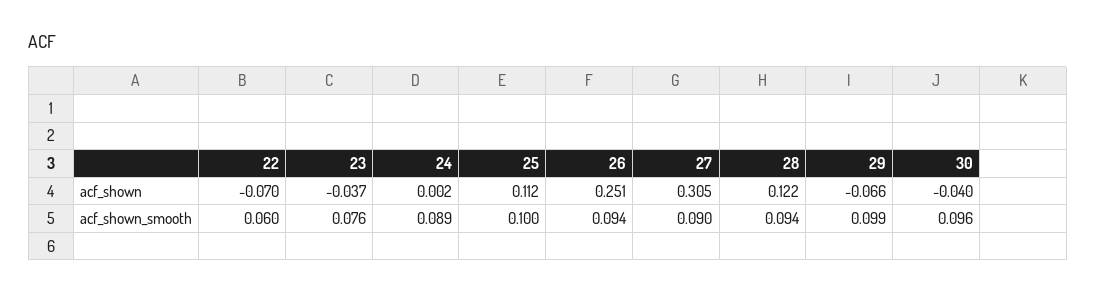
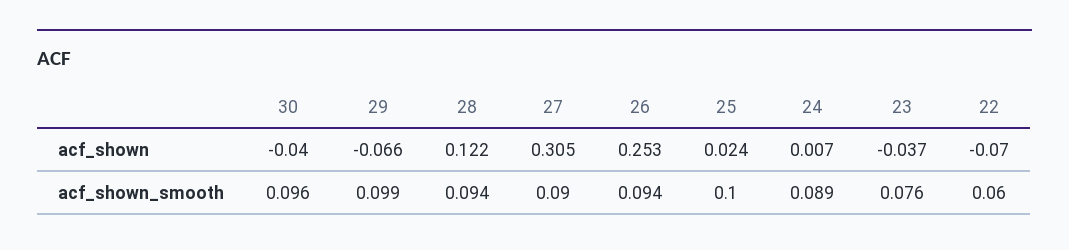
  {
    "22": {
      "acf_shown": -0.07,
      "acf_shown_smooth": 0.06
    },
    "23": {
      "acf_shown": -0.037,
      "acf_shown_smooth": 0.076
    },
    "24": {
-     "acf_shown": 0.002,
+     "acf_shown": 0.007,
      "acf_shown_smooth": 0.089
    },
    "25": {
-     "acf_shown": 0.112,
+     "acf_shown": 0.024,
      "acf_shown_smooth": 0.1
    },
    "26": {
-     "acf_shown": 0.251,
+     "acf_shown": 0.253,
      "acf_shown_smooth": 0.094
    },
    "27": {
      "acf_shown": 0.305,
      "acf_shown_smooth": 0.09
    },
    "28": {
      "acf_shown": 0.122,
      "acf_shown_smooth": 0.094
    },
    "29": {
      "acf_shown": -0.066,
      "acf_shown_smooth": 0.099
    },
    "30": {
      "acf_shown": -0.04,
      "acf_shown_smooth": 0.096
    }
  }

